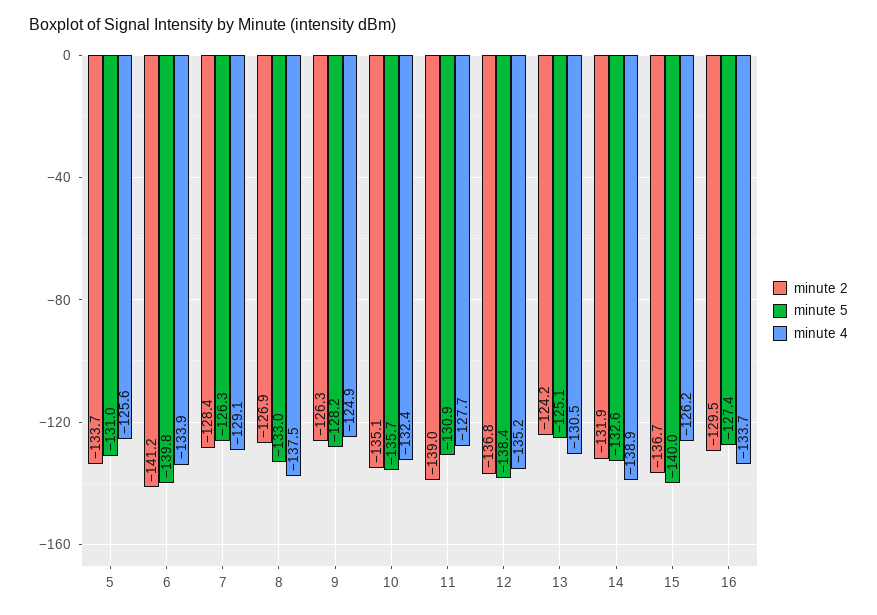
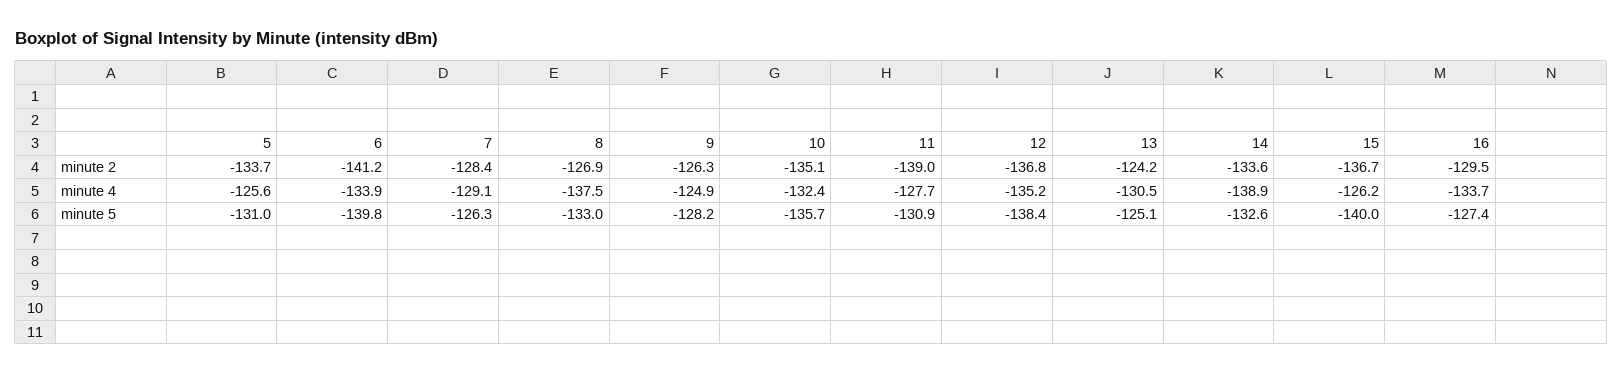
  {
    "minute 2": {
      "5": -133.7,
      "6": -141.2,
      "7": -128.4,
      "8": -126.9,
      "9": -126.3,
      "10": -135.1,
      "11": -139,
      "12": -136.8,
      "13": -124.2,
-     "14": -131.9,
+     "14": -133.6,
      "15": -136.7,
      "16": -129.5
    },
    "minute 5": {
      "5": -131,
      "6": -139.8,
      "7": -126.3,
      "8": -133,
      "9": -128.2,
      "10": -135.7,
      "11": -130.9,
      "12": -138.4,
      "13": -125.1,
      "14": -132.6,
      "15": -140,
      "16": -127.4
    },
    "minute 4": {
      "5": -125.6,
      "6": -133.9,
      "7": -129.1,
      "8": -137.5,
      "9": -124.9,
      "10": -132.4,
      "11": -127.7,
      "12": -135.2,
      "13": -130.5,
      "14": -138.9,
      "15": -126.2,
      "16": -133.7
    }
  }

